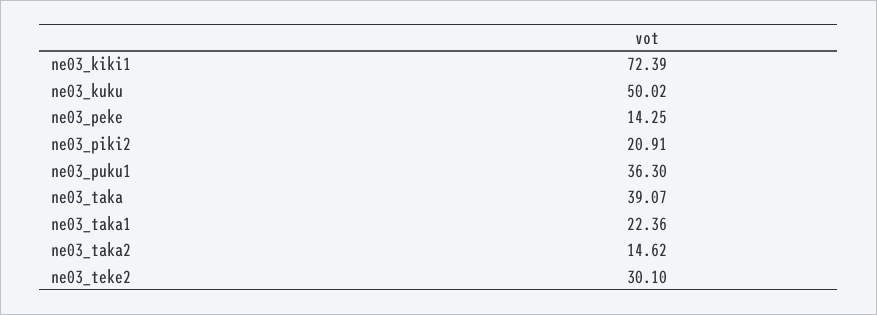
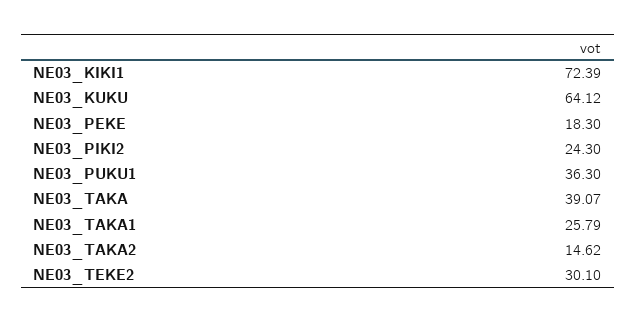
  {
    "ne03_kiki1": 72.39,
-   "ne03_kuku": 50.02,
+   "ne03_kuku": 64.12,
-   "ne03_peke": 14.25,
+   "ne03_peke": 18.3,
-   "ne03_piki2": 20.91,
+   "ne03_piki2": 24.3,
    "ne03_puku1": 36.3,
    "ne03_taka": 39.07,
-   "ne03_taka1": 22.36,
+   "ne03_taka1": 25.79,
    "ne03_taka2": 14.62,
    "ne03_teke2": 30.1
  }

